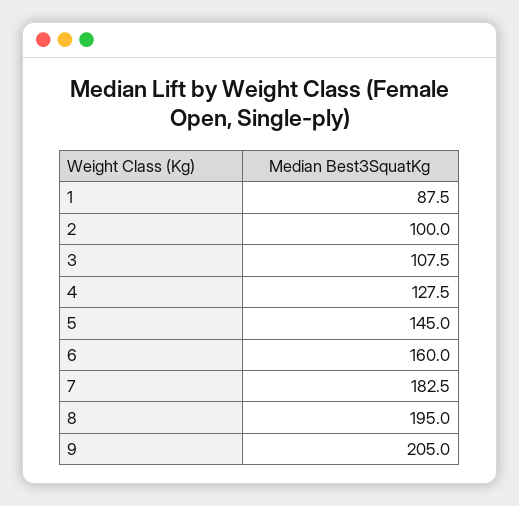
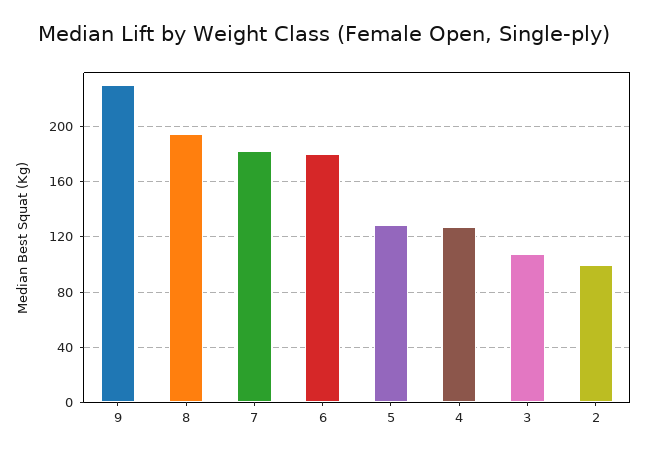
  {
-   "1": 87.5,
    "2": 100,
    "3": 107.5,
    "4": 127.5,
-   "5": 145,
+   "5": 130,
-   "6": 160,
+   "6": 180,
    "7": 182.5,
    "8": 195,
-   "9": 205
+   "9": 230
  }

